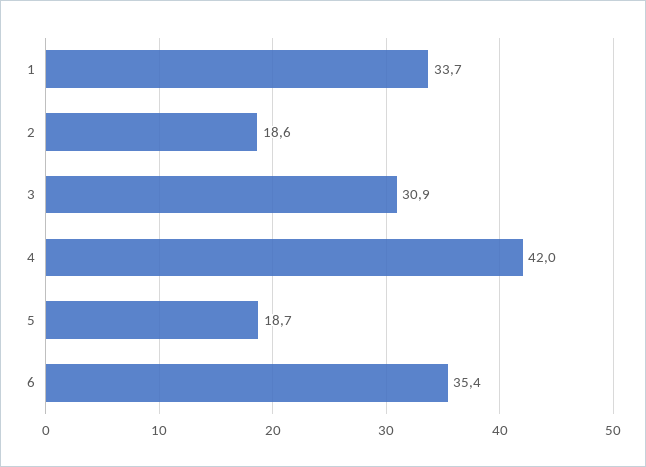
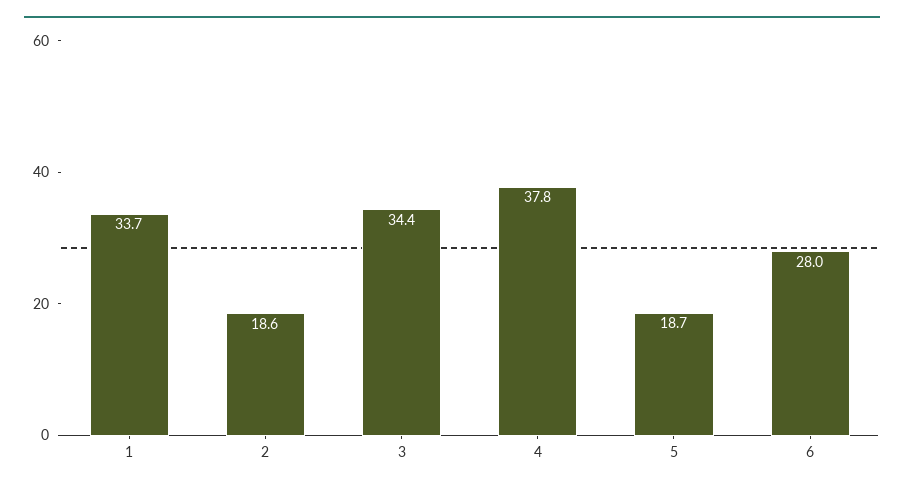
  {
    "1": 33.7,
    "2": 18.6,
-   "3": 30.9,
+   "3": 34.4,
-   "4": 42,
+   "4": 37.8,
    "5": 18.7,
-   "6": 35.4
+   "6": 28
  }

